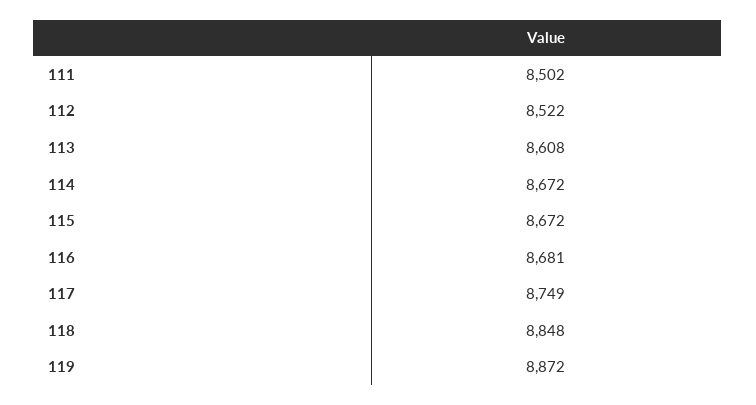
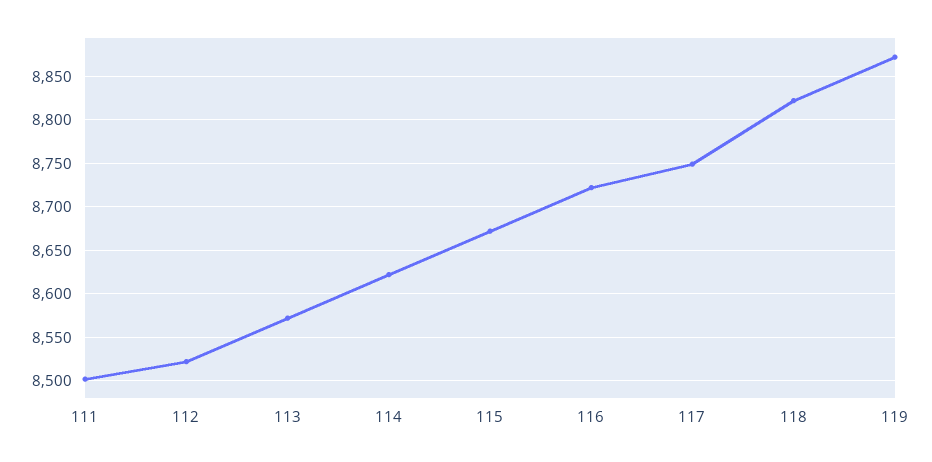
  {
    "111": 8502,
    "112": 8522,
-   "113": 8608,
+   "113": 8570,
-   "114": 8672,
+   "114": 8620,
    "115": 8672,
-   "116": 8681,
+   "116": 8720,
    "117": 8749,
-   "118": 8848,
+   "118": 8820,
    "119": 8872
  }

